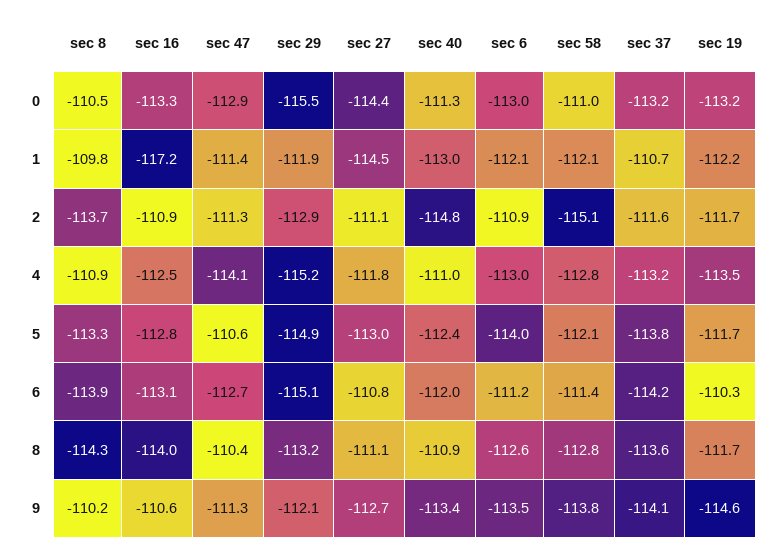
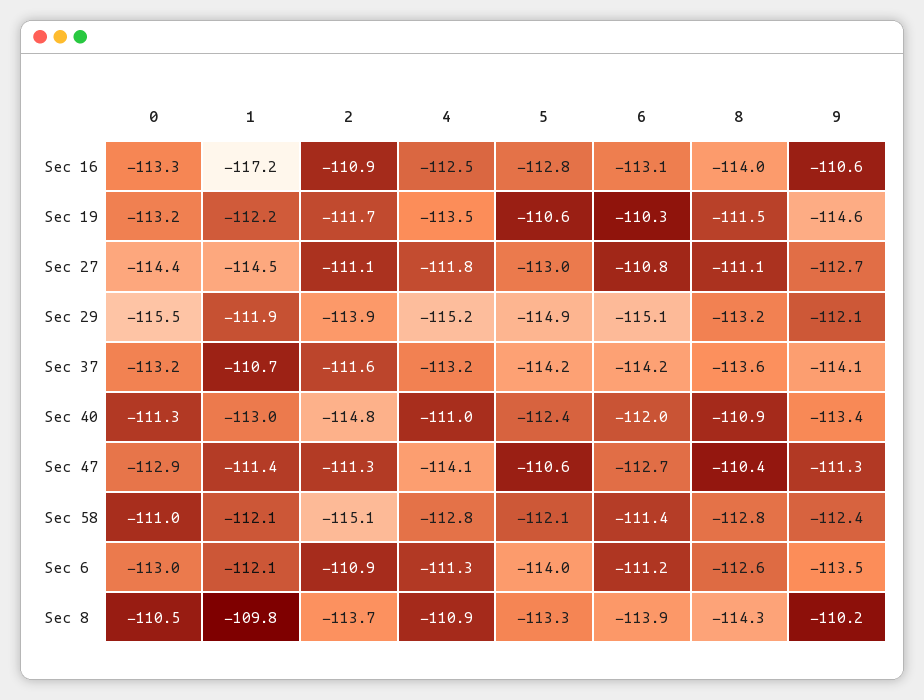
  {
    "sec 8": {
      "0": -110.5,
      "1": -109.8,
      "2": -113.7,
      "4": -110.9,
      "5": -113.3,
      "6": -113.9,
      "8": -114.3,
      "9": -110.2
    },
    "sec 16": {
      "0": -113.3,
      "1": -117.2,
      "2": -110.9,
      "4": -112.5,
      "5": -112.8,
      "6": -113.1,
      "8": -114,
      "9": -110.6
    },
    "sec 47": {
      "0": -112.9,
      "1": -111.4,
      "2": -111.3,
      "4": -114.1,
      "5": -110.6,
      "6": -112.7,
      "8": -110.4,
      "9": -111.3
    },
    "sec 29": {
      "0": -115.5,
      "1": -111.9,
-     "2": -112.9,
+     "2": -113.9,
      "4": -115.2,
      "5": -114.9,
      "6": -115.1,
      "8": -113.2,
      "9": -112.1
    },
    "sec 27": {
      "0": -114.4,
      "1": -114.5,
      "2": -111.1,
      "4": -111.8,
      "5": -113,
      "6": -110.8,
      "8": -111.1,
      "9": -112.7
    },
    "sec 40": {
      "0": -111.3,
      "1": -113,
      "2": -114.8,
      "4": -111,
      "5": -112.4,
      "6": -112,
      "8": -110.9,
      "9": -113.4
    },
    "sec 6": {
      "0": -113,
      "1": -112.1,
      "2": -110.9,
-     "4": -113,
+     "4": -111.3,
      "5": -114,
      "6": -111.2,
      "8": -112.6,
      "9": -113.5
    },
    "sec 58": {
      "0": -111,
      "1": -112.1,
      "2": -115.1,
      "4": -112.8,
      "5": -112.1,
      "6": -111.4,
      "8": -112.8,
-     "9": -113.8
+     "9": -112.4
    },
    "sec 37": {
      "0": -113.2,
      "1": -110.7,
      "2": -111.6,
      "4": -113.2,
-     "5": -113.8,
+     "5": -114.2,
      "6": -114.2,
      "8": -113.6,
      "9": -114.1
    },
    "sec 19": {
      "0": -113.2,
      "1": -112.2,
      "2": -111.7,
      "4": -113.5,
-     "5": -111.7,
+     "5": -110.6,
      "6": -110.3,
-     "8": -111.7,
+     "8": -111.5,
      "9": -114.6
    }
  }

